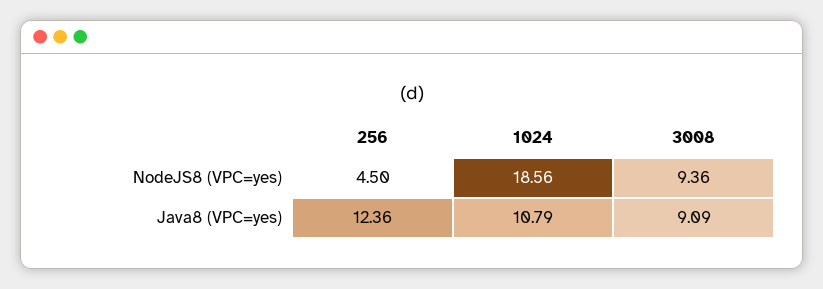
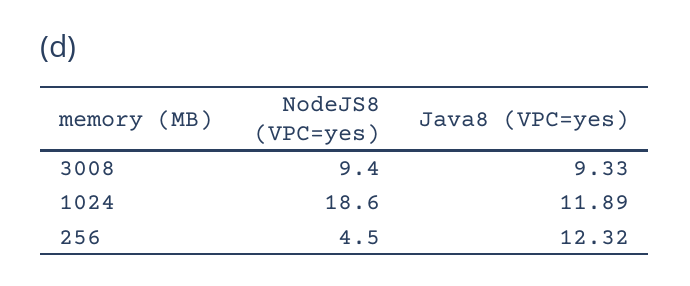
  {
    "256": {
      "NodeJS8 (VPC=yes)": 4.5,
-     "Java8 (VPC=yes)": 12.36
+     "Java8 (VPC=yes)": 12.32
    },
    "1024": {
      "NodeJS8 (VPC=yes)": 18.56,
-     "Java8 (VPC=yes)": 10.79
+     "Java8 (VPC=yes)": 11.89
    },
    "3008": {
      "NodeJS8 (VPC=yes)": 9.36,
-     "Java8 (VPC=yes)": 9.09
+     "Java8 (VPC=yes)": 9.33
    }
  }

